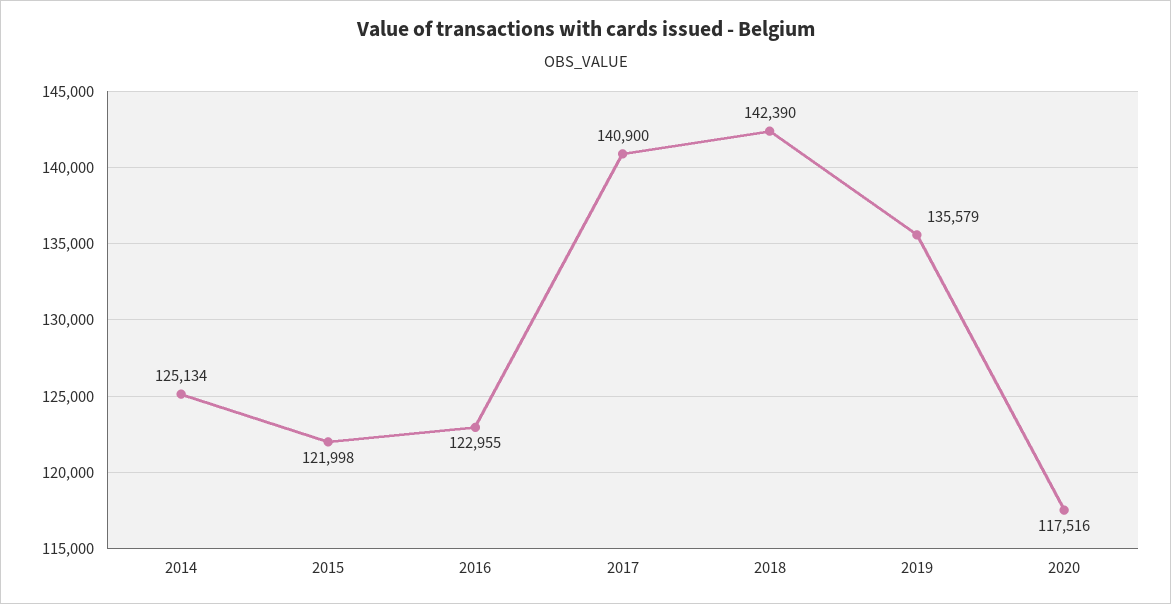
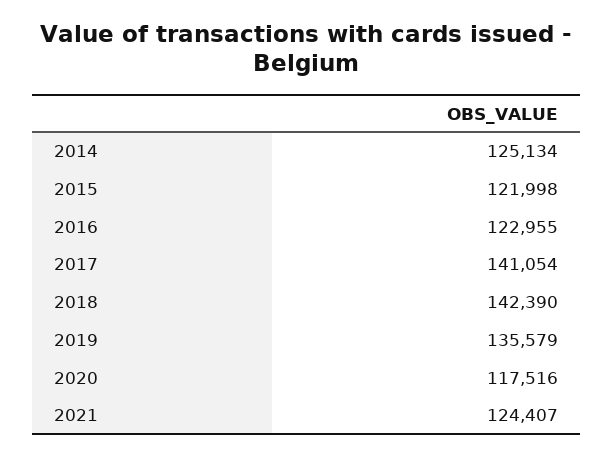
  {
    "2014": 125134,
    "2015": 121998,
    "2016": 122955,
-   "2017": 140900,
+   "2017": 141054,
    "2018": 142390,
    "2019": 135579,
-   "2020": 117516
+   "2020": 117516,
+   "2021": 124407
  }

